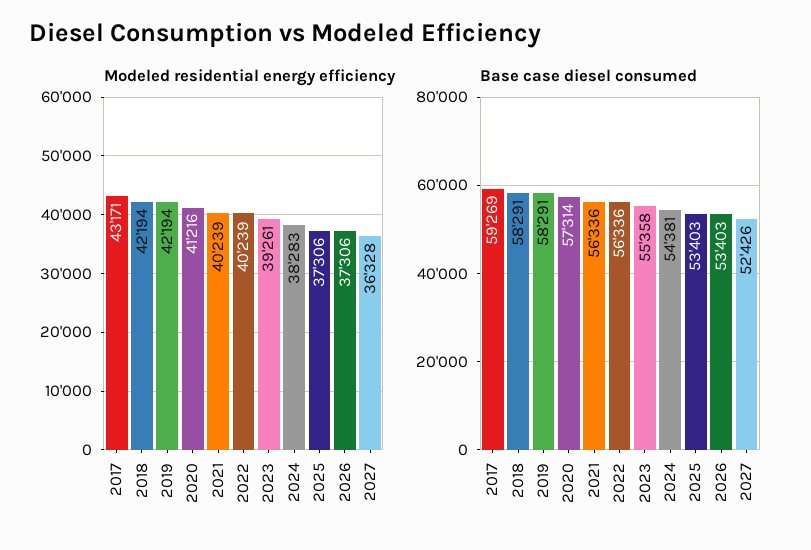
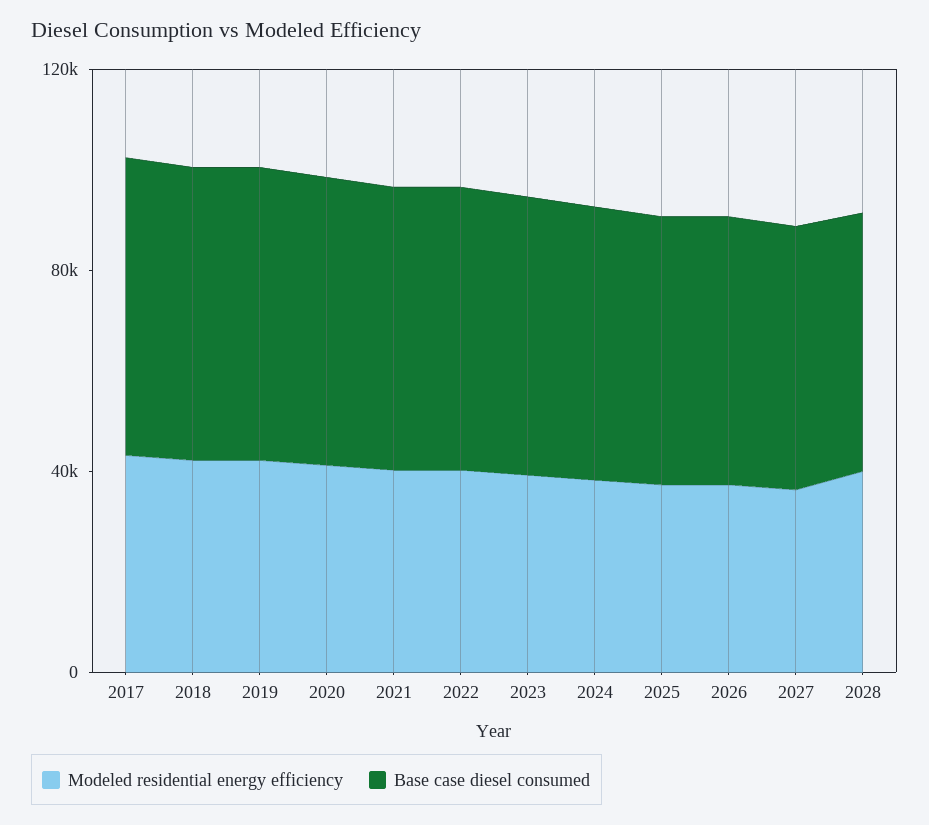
  {
    "Modeled residential energy efficiency": {
      "2017": 43171,
      "2018": 42194,
      "2019": 42194,
      "2020": 41216,
      "2021": 40239,
      "2022": 40239,
      "2023": 39261,
      "2024": 38283,
      "2025": 37306,
      "2026": 37306,
-     "2027": 36328
+     "2027": 36328,
+     "2028": 40000
    },
    "Base case diesel consumed": {
      "2017": 59269,
      "2018": 58291,
      "2019": 58291,
      "2020": 57314,
      "2021": 56336,
      "2022": 56336,
      "2023": 55358,
      "2024": 54381,
      "2025": 53403,
      "2026": 53403,
-     "2027": 52426
+     "2027": 52426,
+     "2028": 50000
    }
  }

